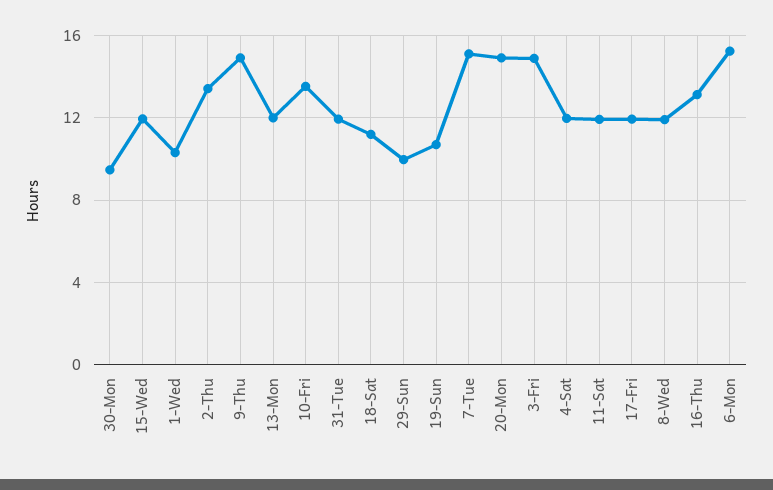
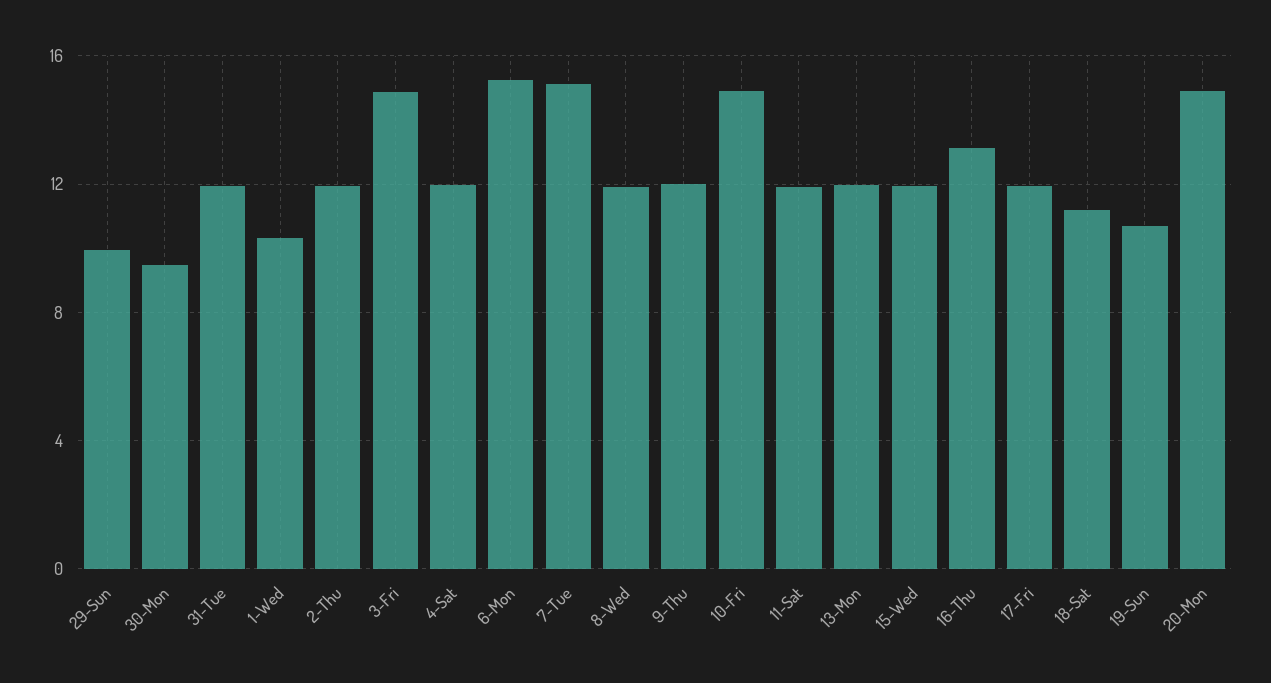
  {
    "30-Mon": 9.5,
    "15-Wed": 12,
    "1-Wed": 10.5,
-   "2-Thu": 13.5,
+   "2-Thu": 12,
-   "9-Thu": 15,
+   "9-Thu": 12,
    "13-Mon": 12,
-   "10-Fri": 13.5,
+   "10-Fri": 15,
    "31-Tue": 12,
    "18-Sat": 11,
    "29-Sun": 10,
    "19-Sun": 10.5,
    "7-Tue": 15,
    "20-Mon": 15,
    "3-Fri": 15,
    "4-Sat": 12,
    "11-Sat": 12,
    "17-Fri": 12,
    "8-Wed": 12,
    "16-Thu": 13,
    "6-Mon": 15
  }

